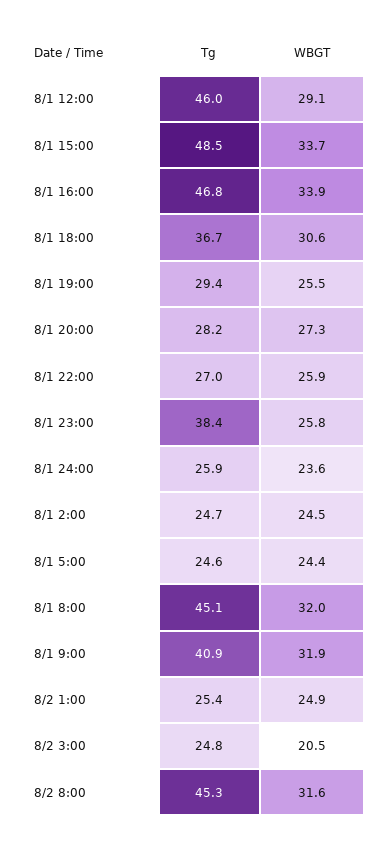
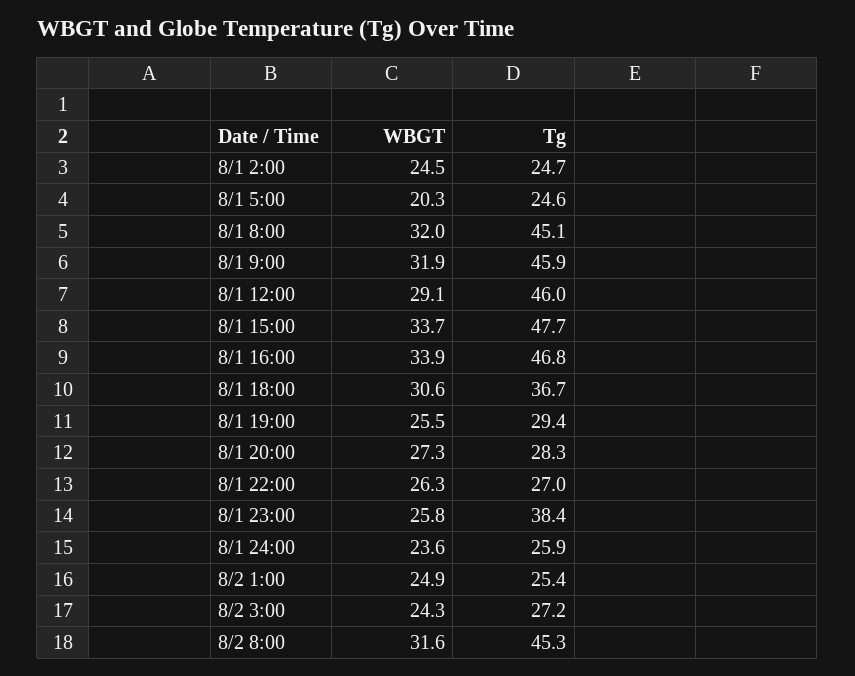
  {
    "Tg": {
      "8/1 12:00": 46,
-     "8/1 15:00": 48.5,
+     "8/1 15:00": 47.7,
      "8/1 16:00": 46.8,
      "8/1 18:00": 36.7,
      "8/1 19:00": 29.4,
-     "8/1 20:00": 28.2,
+     "8/1 20:00": 28.3,
      "8/1 22:00": 27,
      "8/1 23:00": 38.4,
      "8/1 24:00": 25.9,
      "8/1 2:00": 24.7,
      "8/1 5:00": 24.6,
      "8/1 8:00": 45.1,
-     "8/1 9:00": 40.9,
+     "8/1 9:00": 45.9,
      "8/2 1:00": 25.4,
-     "8/2 3:00": 24.8,
+     "8/2 3:00": 27.2,
      "8/2 8:00": 45.3
    },
    "WBGT": {
      "8/1 12:00": 29.1,
      "8/1 15:00": 33.7,
      "8/1 16:00": 33.9,
      "8/1 18:00": 30.6,
      "8/1 19:00": 25.5,
      "8/1 20:00": 27.3,
-     "8/1 22:00": 25.9,
+     "8/1 22:00": 26.3,
      "8/1 23:00": 25.8,
      "8/1 24:00": 23.6,
      "8/1 2:00": 24.5,
-     "8/1 5:00": 24.4,
+     "8/1 5:00": 20.3,
      "8/1 8:00": 32,
      "8/1 9:00": 31.9,
      "8/2 1:00": 24.9,
-     "8/2 3:00": 20.5,
+     "8/2 3:00": 24.3,
      "8/2 8:00": 31.6
    }
  }

